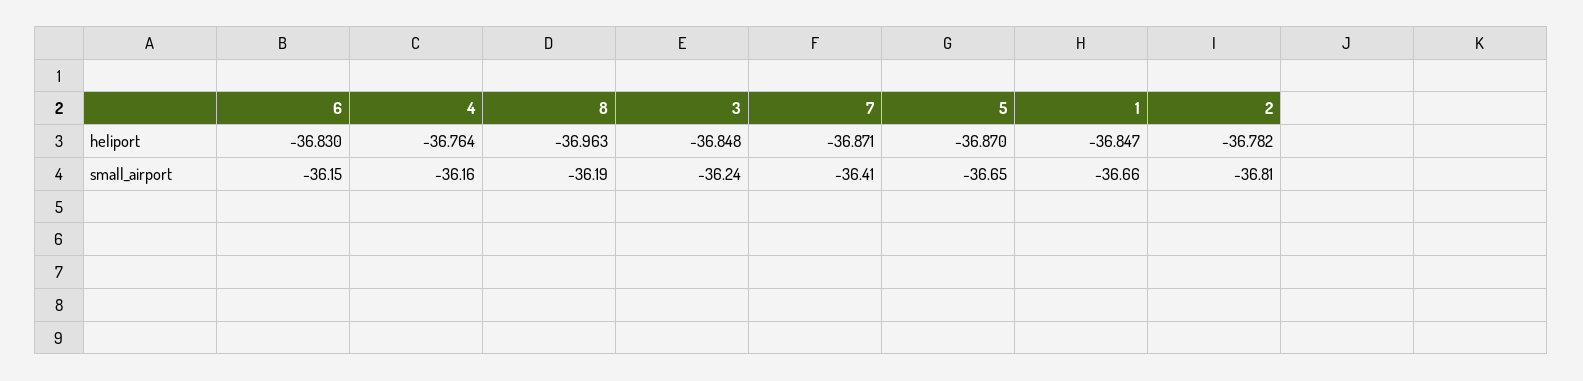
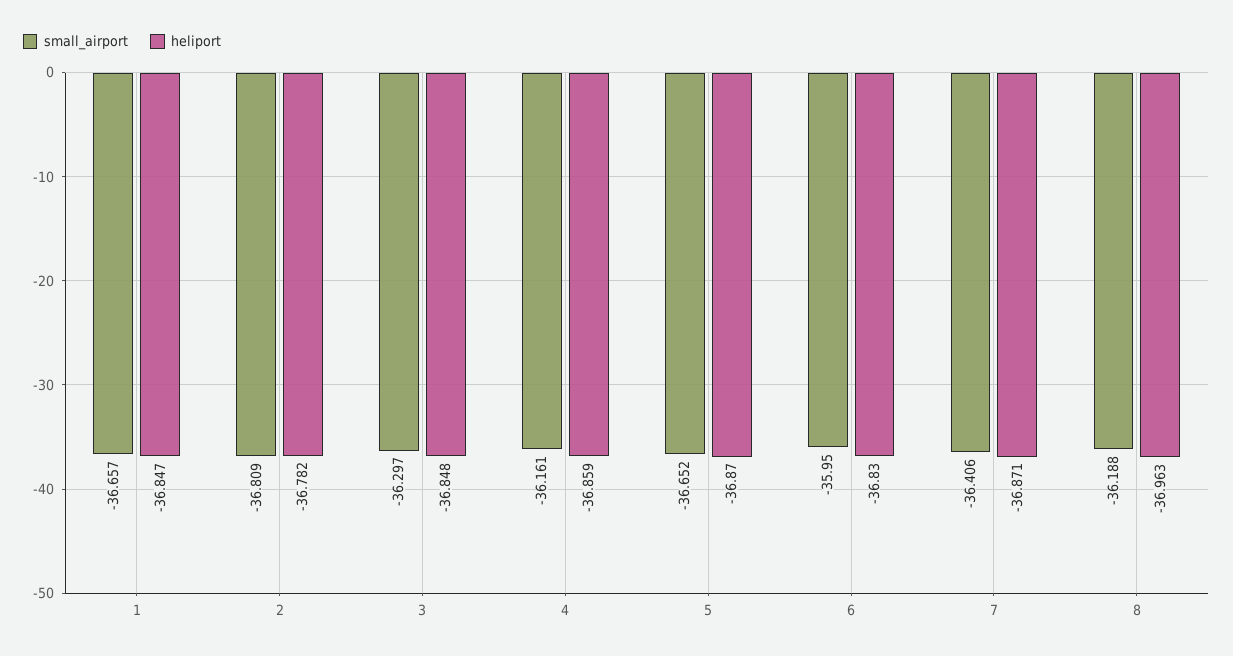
  {
    "heliport": {
      "6": -36.83,
-     "4": -36.764,
+     "4": -36.859,
      "8": -36.963,
      "3": -36.848,
      "7": -36.871,
      "5": -36.87,
      "1": -36.847,
      "2": -36.782
    },
    "small_airport": {
-     "6": -36.15,
+     "6": -35.95,
      "4": -36.161,
      "8": -36.188,
-     "3": -36.24,
+     "3": -36.297,
      "7": -36.406,
      "5": -36.652,
      "1": -36.657,
      "2": -36.809
    }
  }

